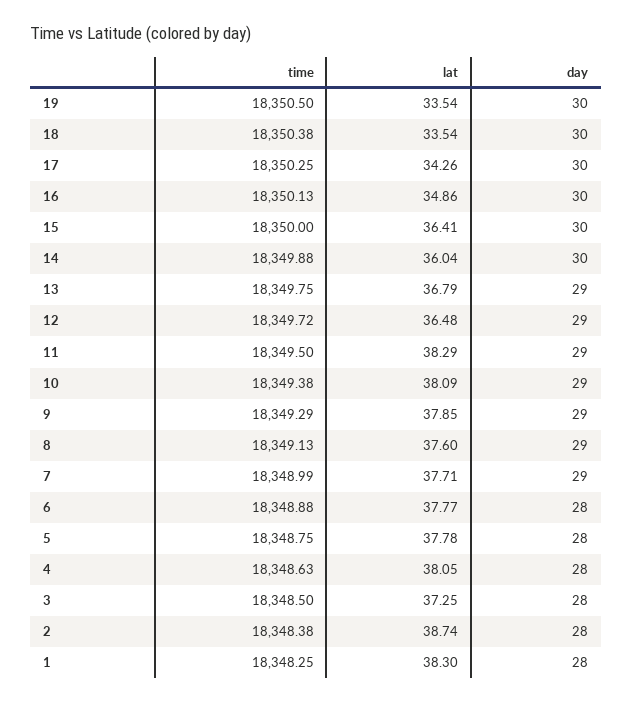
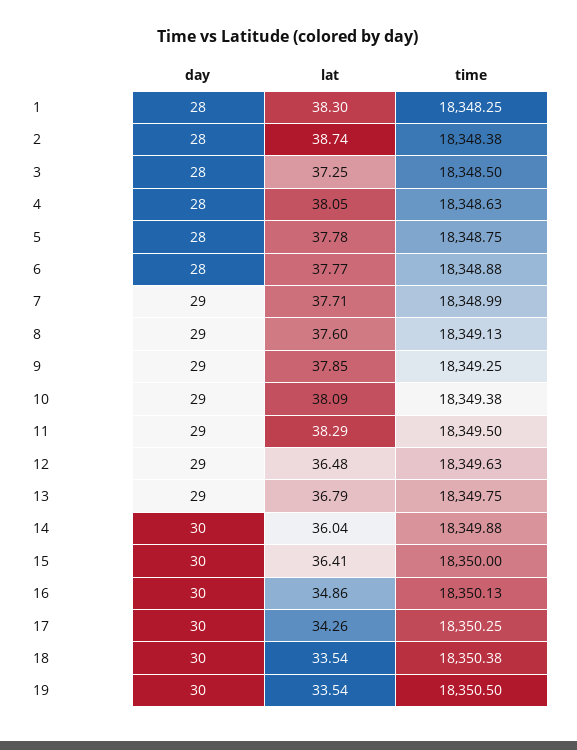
  {
    "time": {
      "19": 18350.5,
      "18": 18350.38,
      "17": 18350.25,
      "16": 18350.13,
      "15": 18350,
      "14": 18349.88,
      "13": 18349.75,
-     "12": 18349.72,
+     "12": 18349.63,
      "11": 18349.5,
      "10": 18349.38,
-     "9": 18349.29,
+     "9": 18349.25,
      "8": 18349.13,
      "7": 18348.99,
      "6": 18348.88,
      "5": 18348.75,
      "4": 18348.63,
      "3": 18348.5,
      "2": 18348.38,
      "1": 18348.25
    },
    "lat": {
      "19": 33.54,
      "18": 33.54,
      "17": 34.26,
      "16": 34.86,
      "15": 36.41,
      "14": 36.04,
      "13": 36.79,
      "12": 36.48,
      "11": 38.29,
      "10": 38.09,
      "9": 37.85,
      "8": 37.6,
      "7": 37.71,
      "6": 37.77,
      "5": 37.78,
      "4": 38.05,
      "3": 37.25,
      "2": 38.74,
      "1": 38.3
    },
    "day": {
      "19": 30,
      "18": 30,
      "17": 30,
      "16": 30,
      "15": 30,
      "14": 30,
      "13": 29,
      "12": 29,
      "11": 29,
      "10": 29,
      "9": 29,
      "8": 29,
      "7": 29,
      "6": 28,
      "5": 28,
      "4": 28,
      "3": 28,
      "2": 28,
      "1": 28
    }
  }

